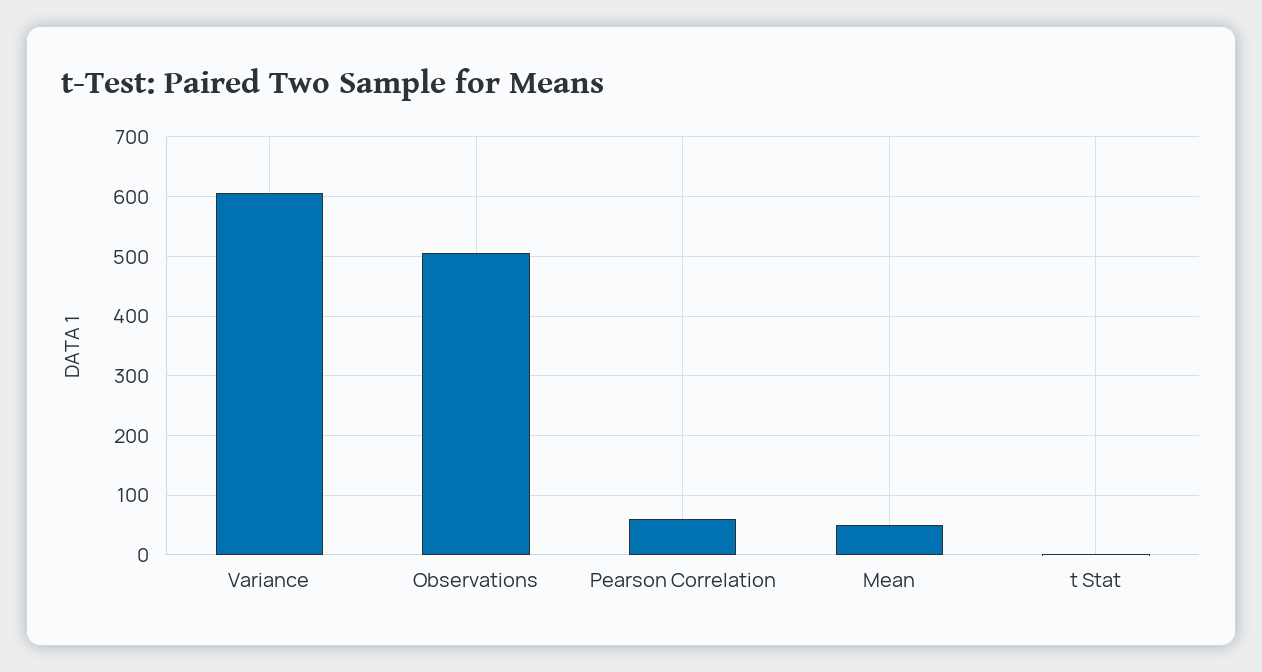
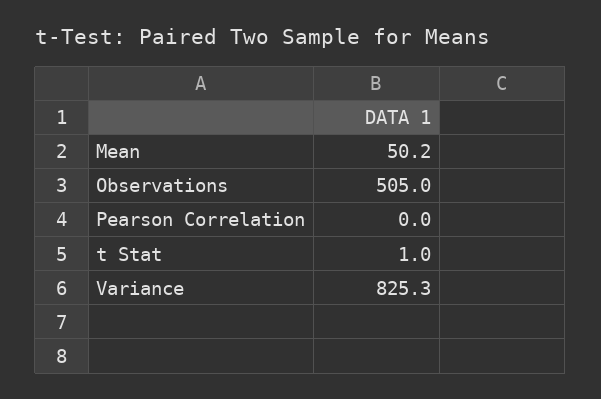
  {
-   "Variance": 600,
+   "Variance": 825.3,
    "Observations": 505,
-   "Pearson Correlation": 60,
+   "Pearson Correlation": 0,
    "Mean": 50.2,
    "t Stat": 1
  }

